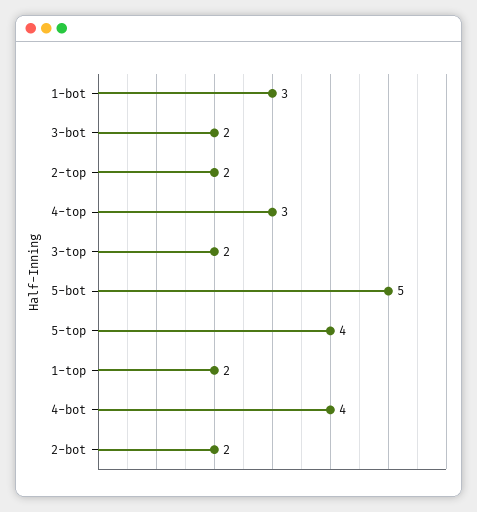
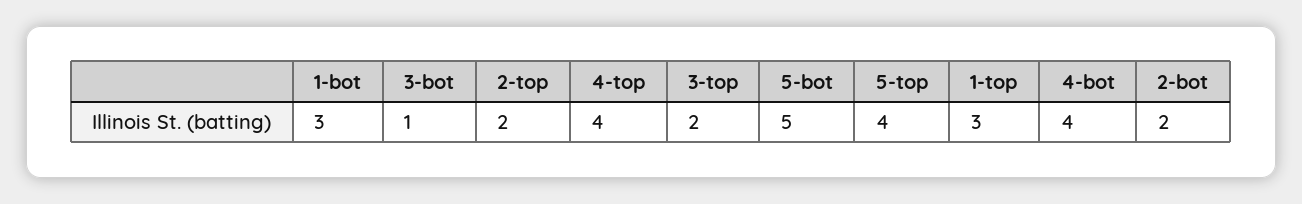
  {
    "1-bot": 3,
-   "3-bot": 2,
+   "3-bot": 1,
    "2-top": 2,
-   "4-top": 3,
+   "4-top": 4,
    "3-top": 2,
    "5-bot": 5,
    "5-top": 4,
-   "1-top": 2,
+   "1-top": 3,
    "4-bot": 4,
    "2-bot": 2
  }

